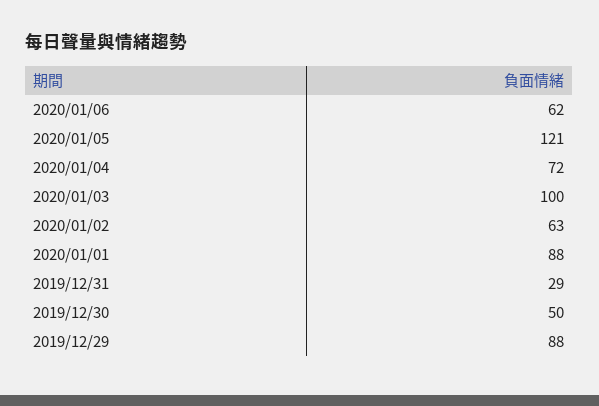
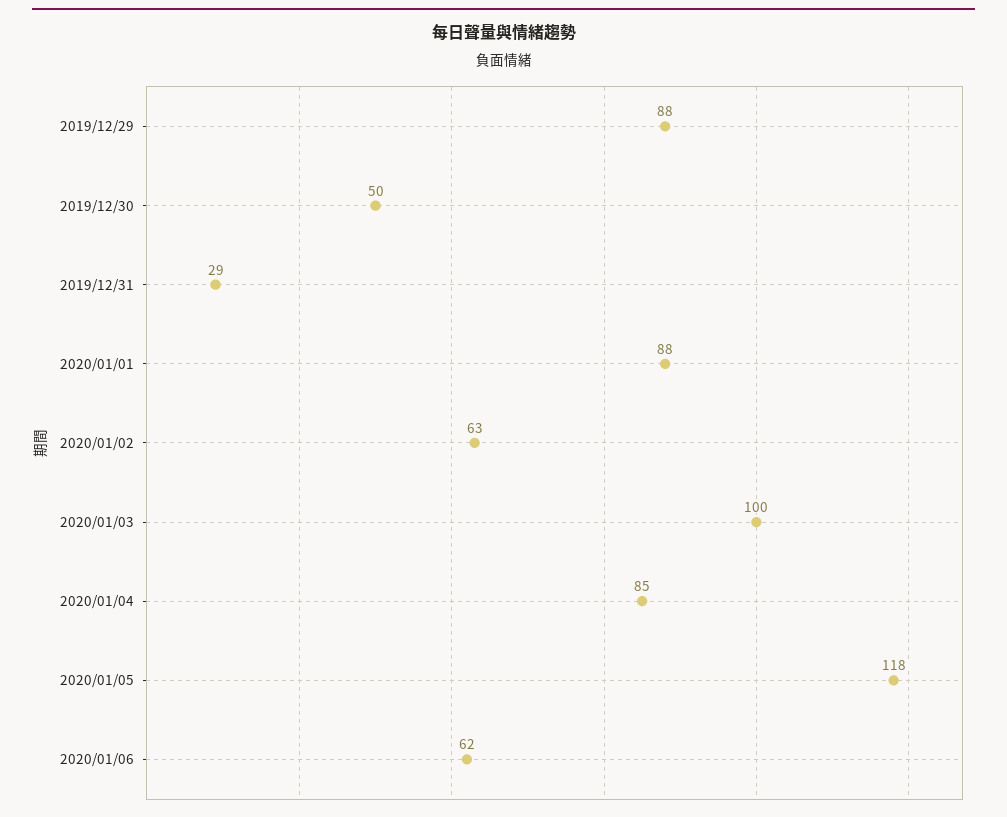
  {
    "2020/01/06": 62,
-   "2020/01/05": 121,
+   "2020/01/05": 118,
-   "2020/01/04": 72,
+   "2020/01/04": 85,
    "2020/01/03": 100,
    "2020/01/02": 63,
    "2020/01/01": 88,
    "2019/12/31": 29,
    "2019/12/30": 50,
    "2019/12/29": 88
  }

